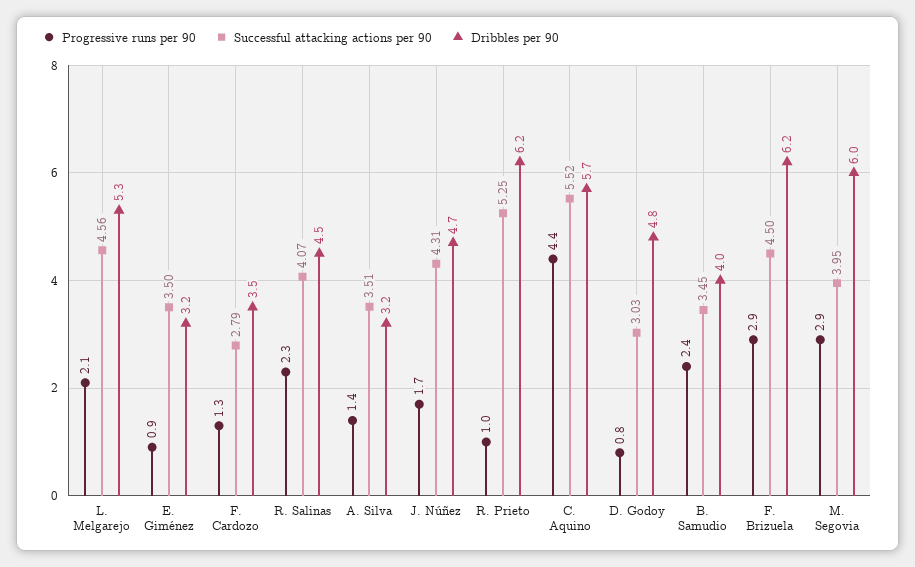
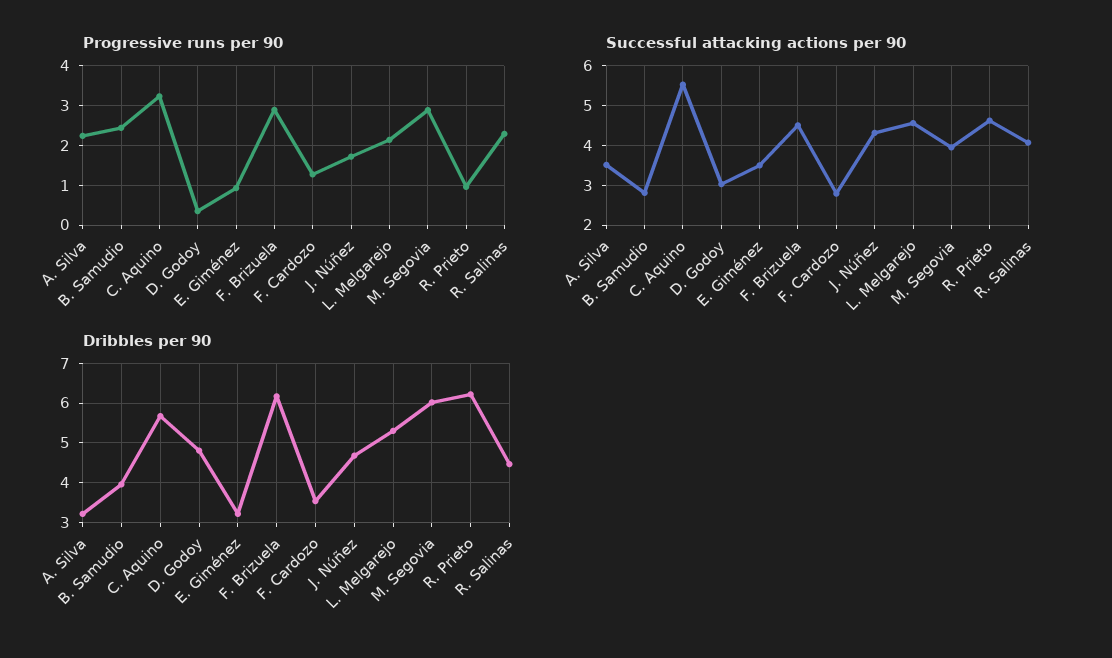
  {
    "Progressive runs per 90": {
      "L. Melgarejo": 2.1,
      "E. Giménez": 0.9,
      "F. Cardozo": 1.3,
      "R. Salinas": 2.3,
-     "A. Silva": 1.4,
+     "A. Silva": 2.2,
      "J. Núñez": 1.7,
      "R. Prieto": 1,
-     "C. Aquino": 4.4,
+     "C. Aquino": 3.2,
-     "D. Godoy": 0.8,
+     "D. Godoy": 0.4,
      "B. Samudio": 2.4,
      "F. Brizuela": 2.9,
      "M. Segovia": 2.9
    },
    "Successful attacking actions per 90": {
      "L. Melgarejo": 4.56,
      "E. Giménez": 3.5,
      "F. Cardozo": 2.79,
      "R. Salinas": 4.07,
      "A. Silva": 3.51,
      "J. Núñez": 4.31,
-     "R. Prieto": 5.25,
+     "R. Prieto": 4.6,
      "C. Aquino": 5.52,
      "D. Godoy": 3.03,
-     "B. Samudio": 3.45,
+     "B. Samudio": 2.8,
      "F. Brizuela": 4.5,
      "M. Segovia": 3.95
    },
    "Dribbles per 90": {
      "L. Melgarejo": 5.3,
      "E. Giménez": 3.2,
      "F. Cardozo": 3.5,
      "R. Salinas": 4.5,
      "A. Silva": 3.2,
      "J. Núñez": 4.7,
      "R. Prieto": 6.2,
      "C. Aquino": 5.7,
      "D. Godoy": 4.8,
      "B. Samudio": 4,
      "F. Brizuela": 6.2,
      "M. Segovia": 6
    }
  }

